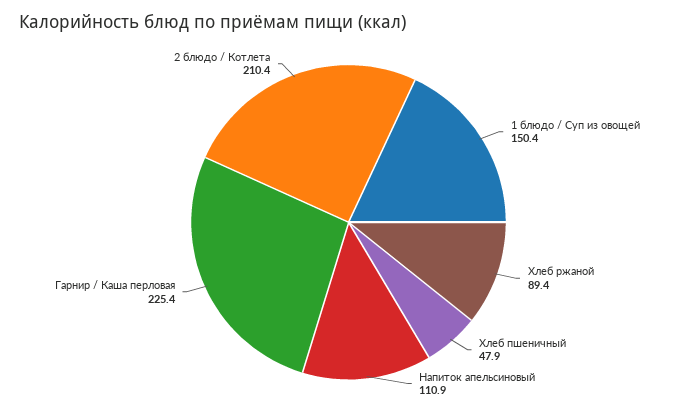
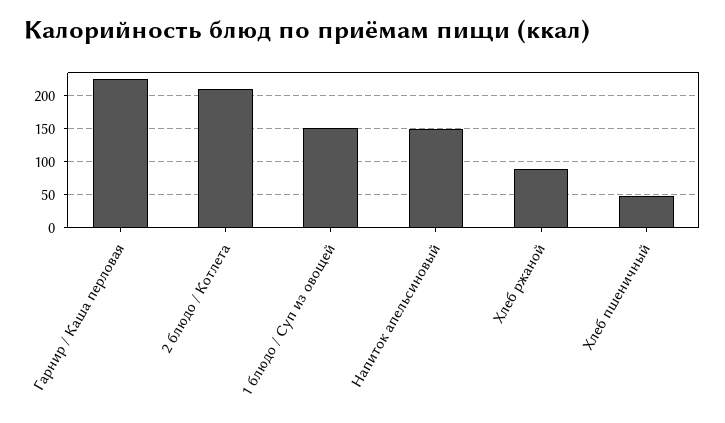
  {
    "1 блюдо / Суп из овощей": 150.4,
    "Хлеб ржаной": 89.4,
    "Хлеб пшеничный": 47.9,
-   "Напиток апельсиновый": 110.9,
+   "Напиток апельсиновый": 150,
    "Гарнир / Каша перловая": 225.4,
    "2 блюдо / Котлета": 210.4
  }

